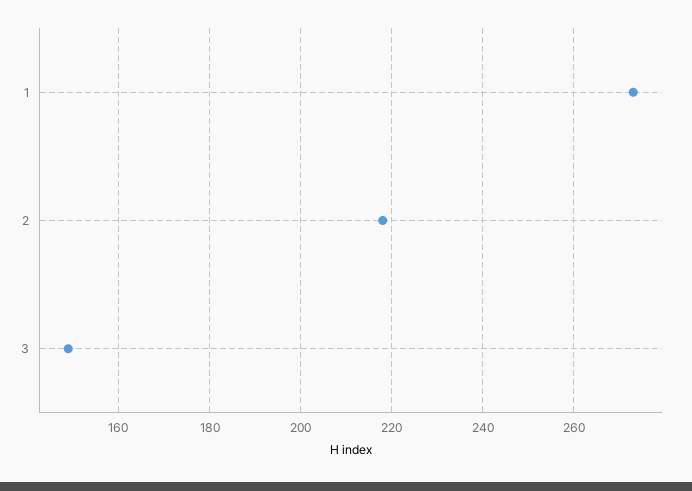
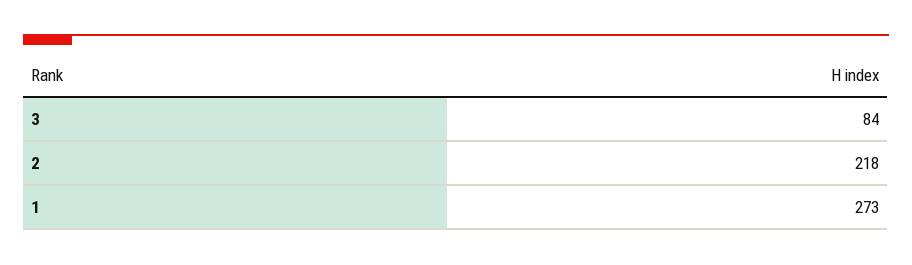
  {
    "1": 273,
    "2": 218,
-   "3": 150
+   "3": 84
  }

